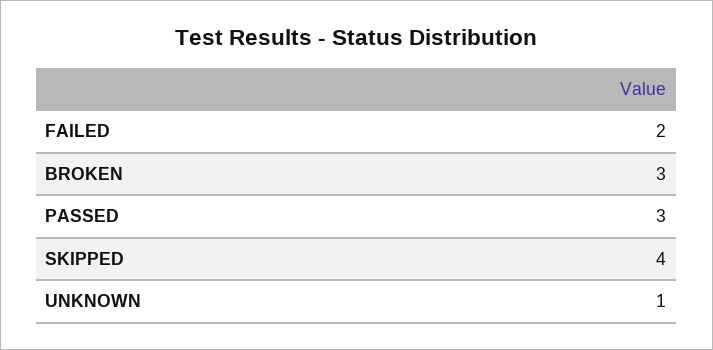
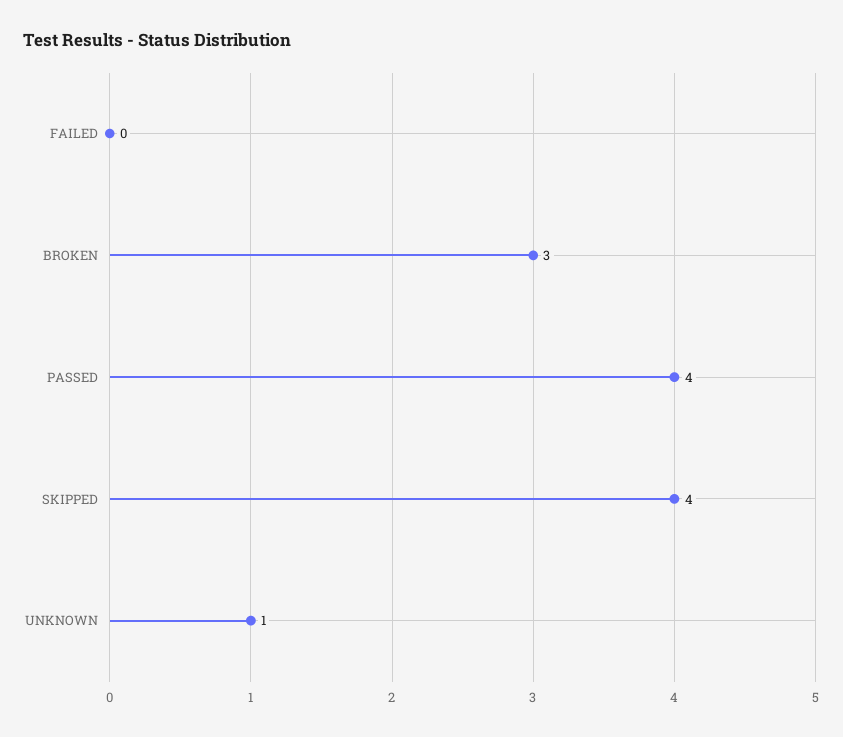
  {
-   "FAILED": 2,
+   "FAILED": 0,
    "BROKEN": 3,
-   "PASSED": 3,
+   "PASSED": 4,
    "SKIPPED": 4,
    "UNKNOWN": 1
  }

